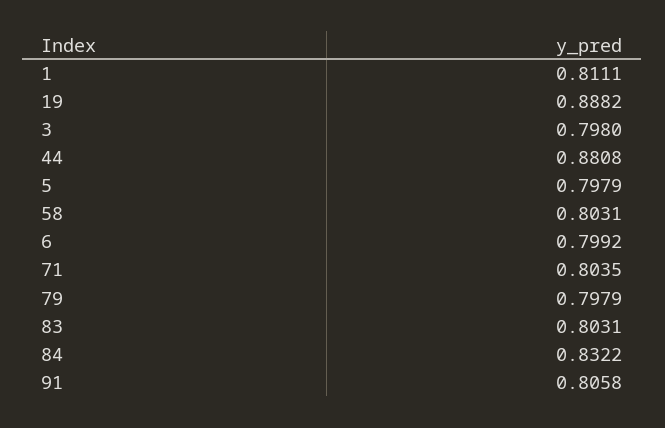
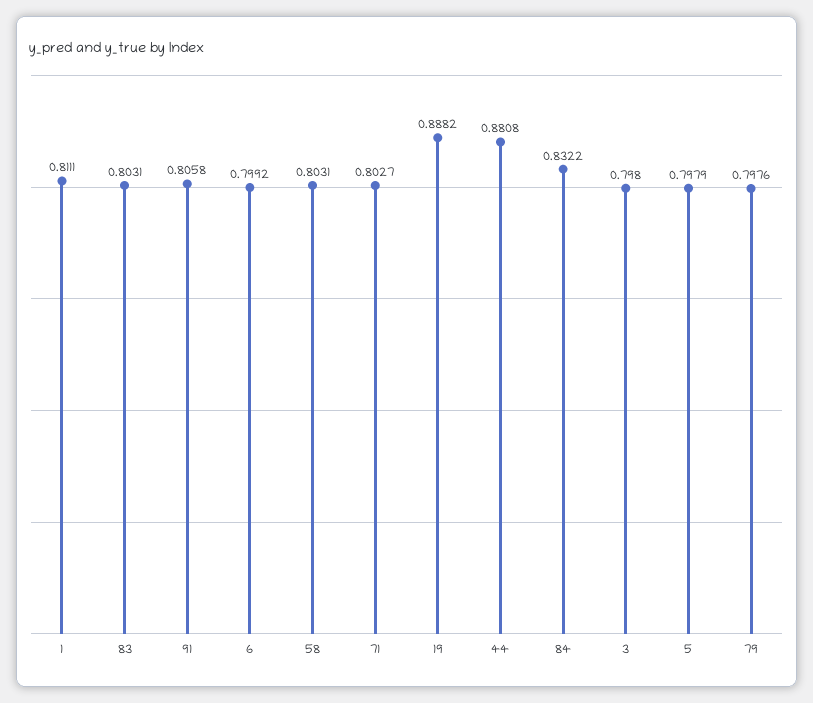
  {
    "1": 0.8111,
    "19": 0.8882,
    "3": 0.798,
    "44": 0.8808,
    "5": 0.7979,
    "58": 0.8031,
    "6": 0.7992,
-   "71": 0.8035,
+   "71": 0.8027,
-   "79": 0.7979,
+   "79": 0.7976,
    "83": 0.8031,
    "84": 0.8322,
    "91": 0.8058
  }

